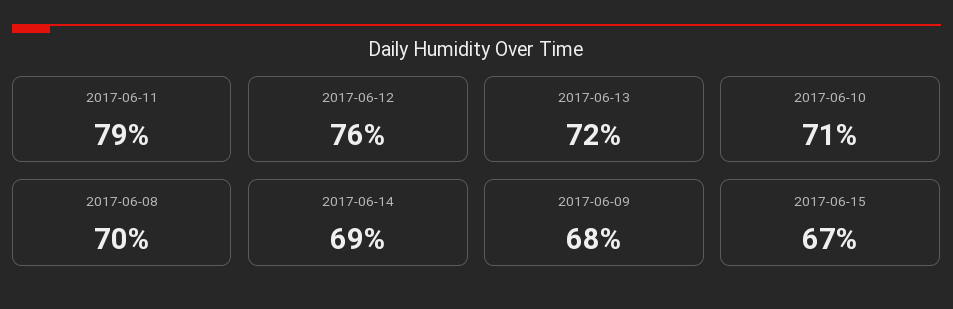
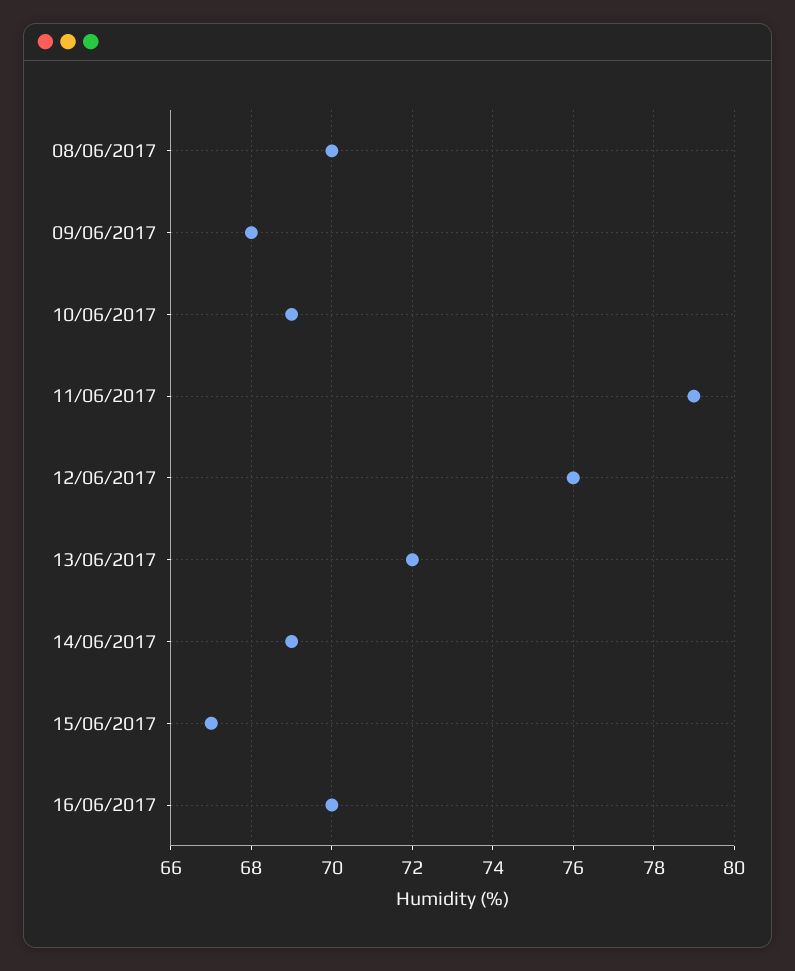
  {
    "2017-06-11": 79,
    "2017-06-12": 76,
    "2017-06-13": 72,
-   "2017-06-10": 71,
+   "2017-06-10": 69,
    "2017-06-08": 70,
    "2017-06-14": 69,
    "2017-06-09": 68,
-   "2017-06-15": 67
+   "2017-06-15": 67,
+   "16/06/2017": 70
  }

